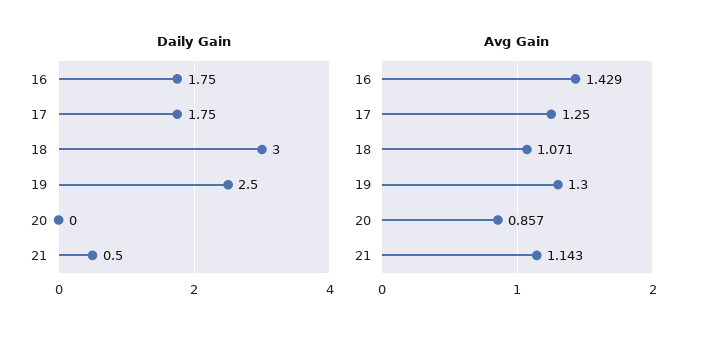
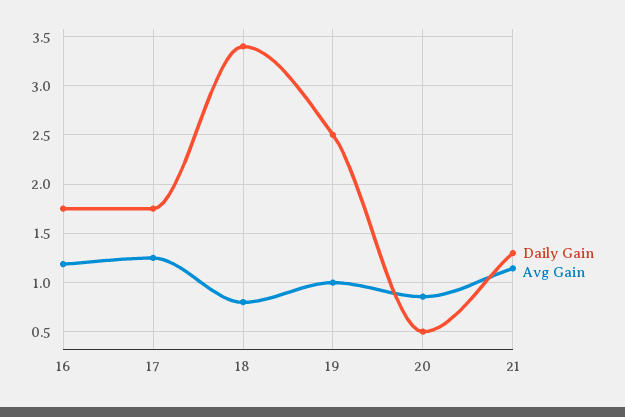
  {
    "Daily Gain": {
      "16": 1.75,
      "17": 1.75,
-     "18": 3,
+     "18": 3.4,
      "19": 2.5,
-     "20": 0,
+     "20": 0.5,
-     "21": 0.5
+     "21": 1.3
    },
    "Avg Gain": {
-     "16": 1.429,
+     "16": 1.2,
      "17": 1.25,
-     "18": 1.071,
+     "18": 0.8,
-     "19": 1.3,
+     "19": 1,
      "20": 0.857,
      "21": 1.143
    }
  }

